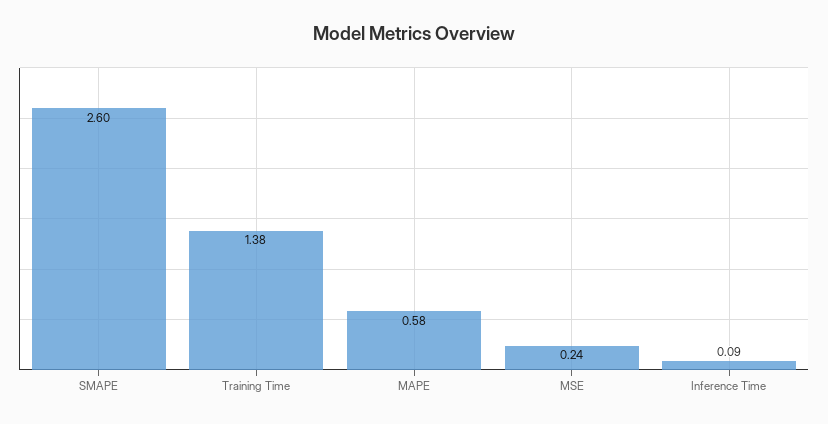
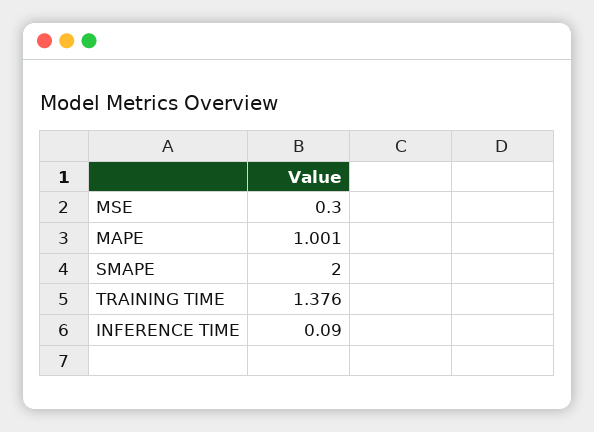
  {
-   "SMAPE": 2.6,
+   "SMAPE": 2,
    "Training Time": 1.376,
-   "MAPE": 0.58,
+   "MAPE": 1.001,
-   "MSE": 0.24,
+   "MSE": 0.3,
    "Inference Time": 0.09
  }

